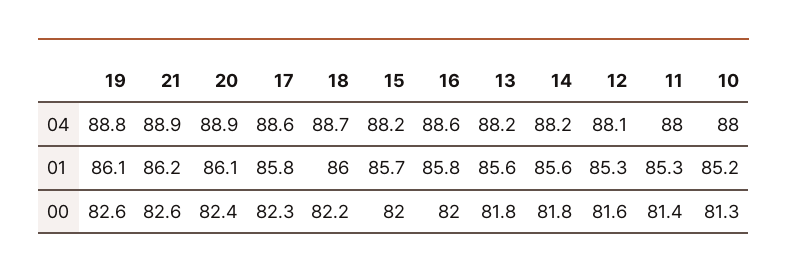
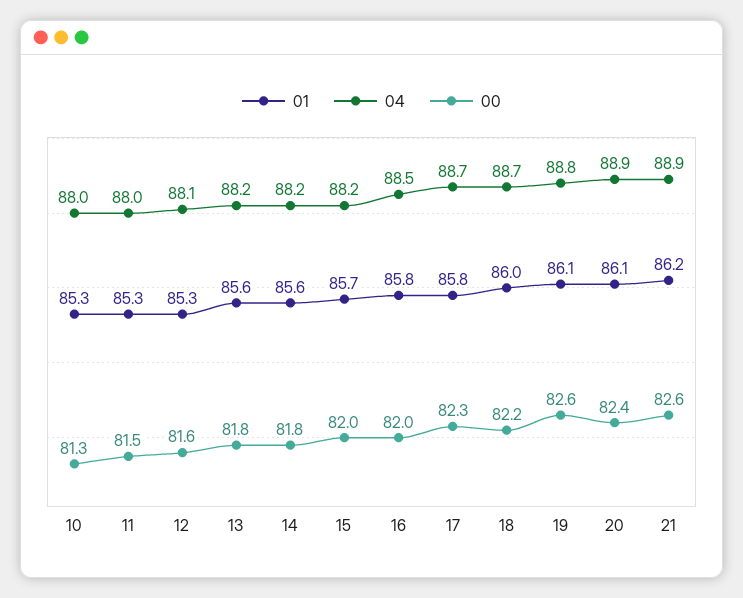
  {
    "04": {
      "19": 88.8,
      "21": 88.9,
      "20": 88.9,
-     "17": 88.6,
+     "17": 88.7,
      "18": 88.7,
      "15": 88.2,
-     "16": 88.6,
+     "16": 88.5,
      "13": 88.2,
      "14": 88.2,
      "12": 88.1,
      "11": 88,
      "10": 88
    },
    "01": {
      "19": 86.1,
      "21": 86.2,
      "20": 86.1,
      "17": 85.8,
      "18": 86,
      "15": 85.7,
      "16": 85.8,
      "13": 85.6,
      "14": 85.6,
      "12": 85.3,
      "11": 85.3,
-     "10": 85.2
+     "10": 85.3
    },
    "00": {
      "19": 82.6,
      "21": 82.6,
      "20": 82.4,
      "17": 82.3,
      "18": 82.2,
      "15": 82,
      "16": 82,
      "13": 81.8,
      "14": 81.8,
      "12": 81.6,
-     "11": 81.4,
+     "11": 81.5,
      "10": 81.3
    }
  }

